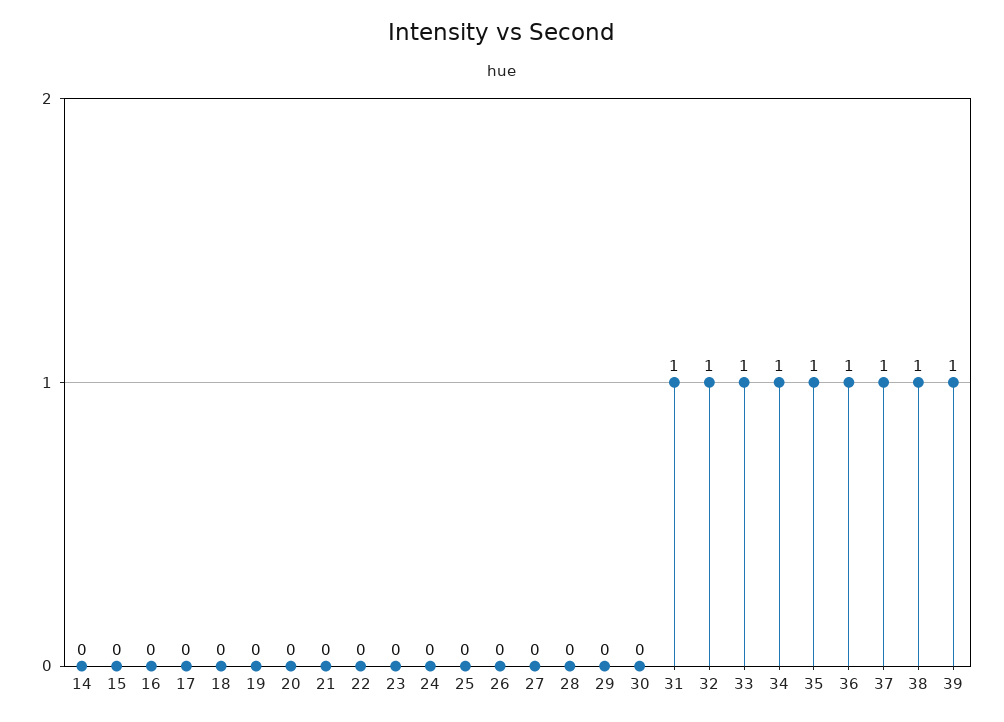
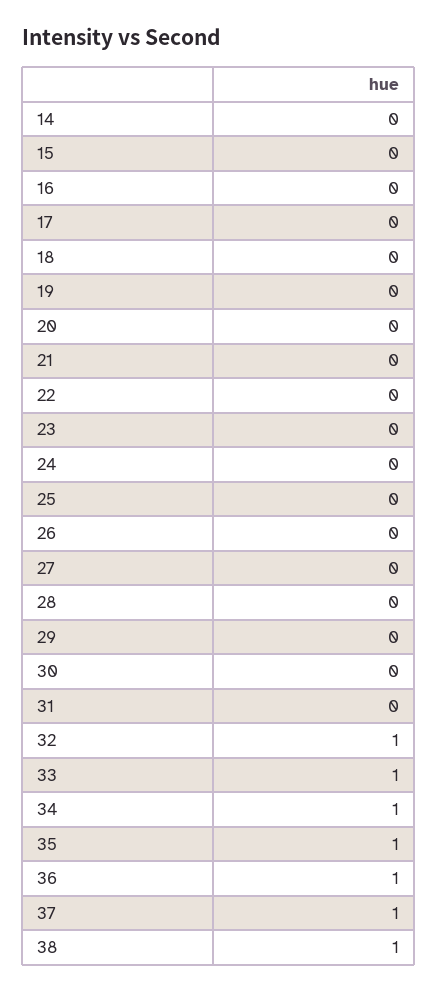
  {
    "14": 0,
    "15": 0,
    "16": 0,
    "17": 0,
    "18": 0,
    "19": 0,
    "20": 0,
    "21": 0,
    "22": 0,
    "23": 0,
    "24": 0,
    "25": 0,
    "26": 0,
    "27": 0,
    "28": 0,
    "29": 0,
    "30": 0,
-   "31": 1,
+   "31": 0,
    "32": 1,
    "33": 1,
    "34": 1,
    "35": 1,
    "36": 1,
    "37": 1,
-   "38": 1,
+   "38": 1
-   "39": 1
  }

